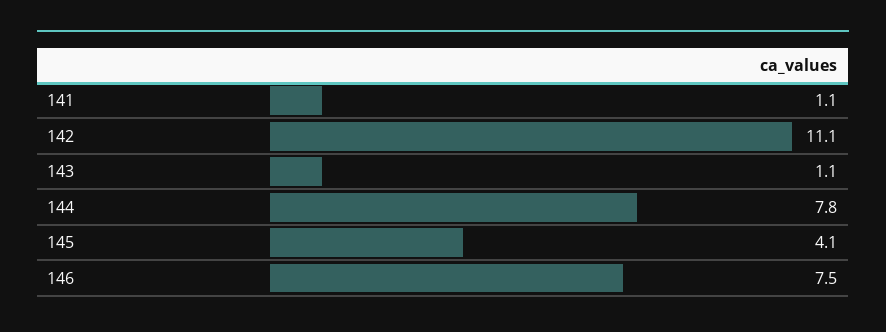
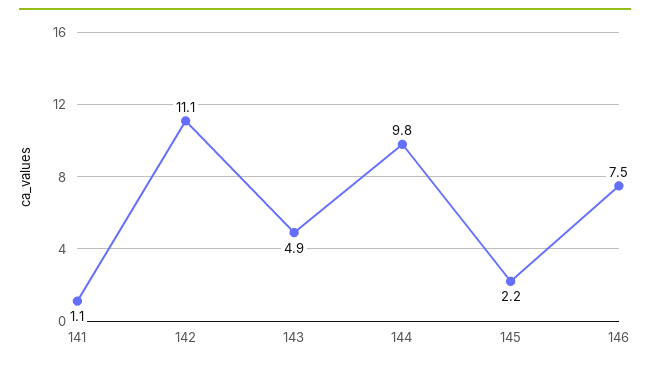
  {
    "141": 1.1,
    "142": 11.1,
-   "143": 1.1,
+   "143": 4.9,
-   "144": 7.8,
+   "144": 9.8,
-   "145": 4.1,
+   "145": 2.2,
    "146": 7.5
  }

